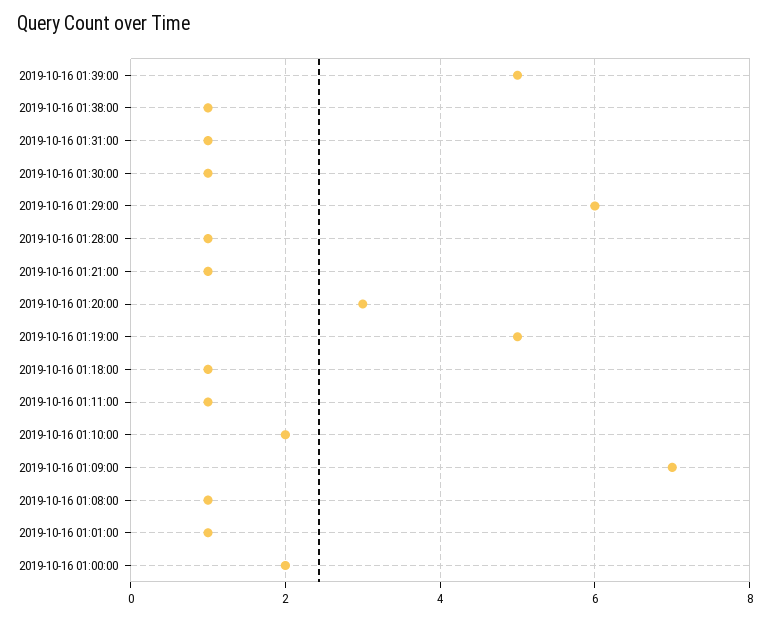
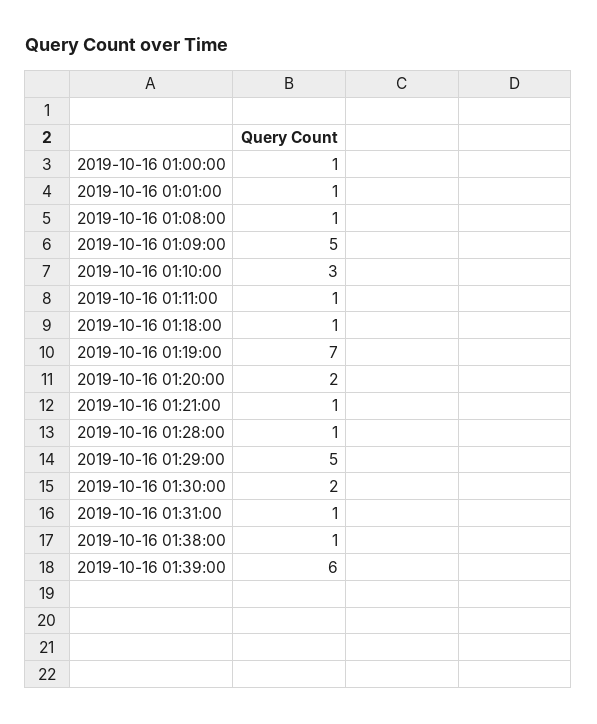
  {
-   "2019-10-16 01:39:00": 5,
+   "2019-10-16 01:39:00": 6,
    "2019-10-16 01:38:00": 1,
    "2019-10-16 01:31:00": 1,
-   "2019-10-16 01:30:00": 1,
+   "2019-10-16 01:30:00": 2,
-   "2019-10-16 01:29:00": 6,
+   "2019-10-16 01:29:00": 5,
    "2019-10-16 01:28:00": 1,
    "2019-10-16 01:21:00": 1,
-   "2019-10-16 01:20:00": 3,
+   "2019-10-16 01:20:00": 2,
-   "2019-10-16 01:19:00": 5,
+   "2019-10-16 01:19:00": 7,
    "2019-10-16 01:18:00": 1,
    "2019-10-16 01:11:00": 1,
-   "2019-10-16 01:10:00": 2,
+   "2019-10-16 01:10:00": 3,
-   "2019-10-16 01:09:00": 7,
+   "2019-10-16 01:09:00": 5,
    "2019-10-16 01:08:00": 1,
    "2019-10-16 01:01:00": 1,
-   "2019-10-16 01:00:00": 2
+   "2019-10-16 01:00:00": 1
  }

